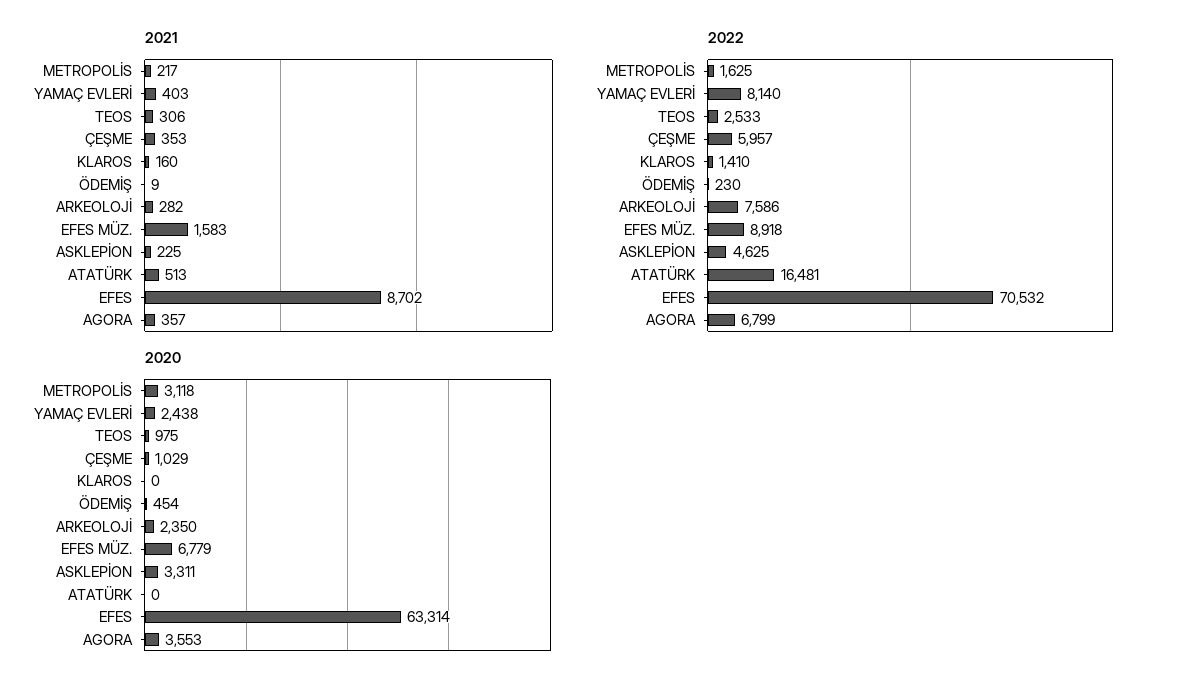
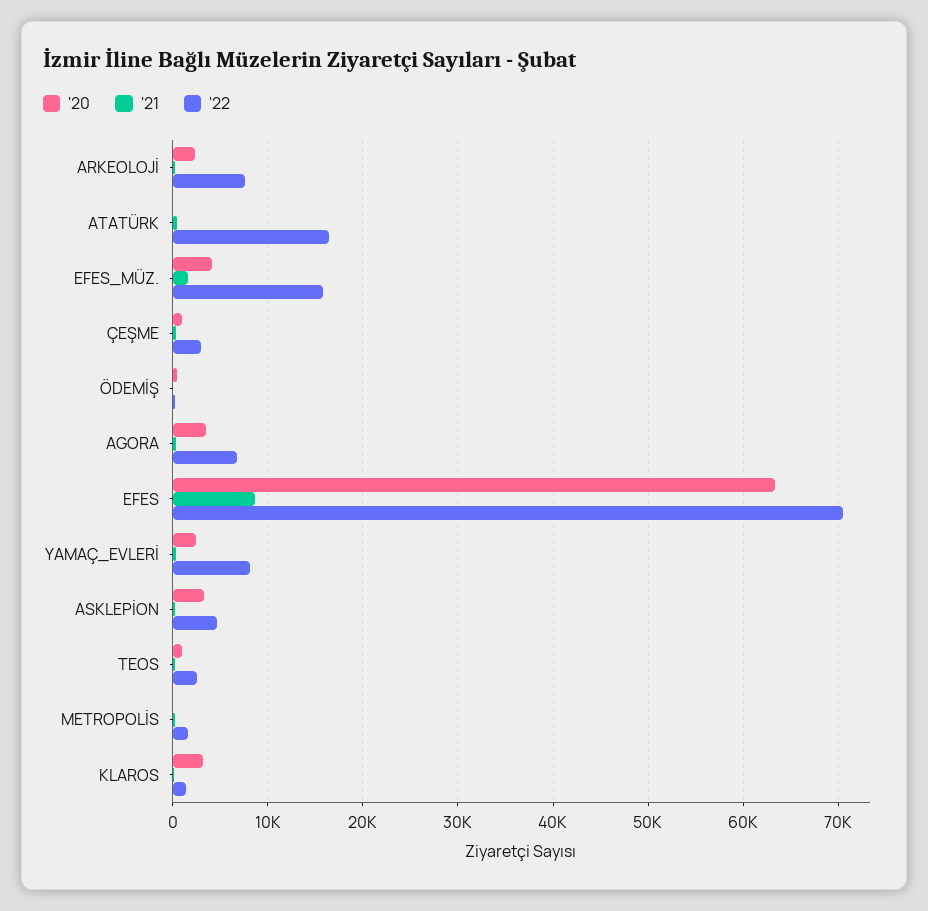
  {
    "2021": {
      "METROPOLİS": 217,
      "YAMAÇ EVLERİ": 403,
      "TEOS": 306,
      "ÇEŞME": 353,
      "KLAROS": 160,
      "ÖDEMİŞ": 9,
      "ARKEOLOJİ": 282,
      "EFES MÜZ.": 1583,
      "ASKLEPİON": 225,
      "ATATÜRK": 513,
      "EFES": 8702,
      "AGORA": 357
    },
    "2022": {
      "METROPOLİS": 1625,
      "YAMAÇ EVLERİ": 8140,
      "TEOS": 2533,
-     "ÇEŞME": 5957,
+     "ÇEŞME": 3000,
      "KLAROS": 1410,
      "ÖDEMİŞ": 230,
      "ARKEOLOJİ": 7586,
-     "EFES MÜZ.": 8918,
+     "EFES MÜZ.": 16000,
      "ASKLEPİON": 4625,
      "ATATÜRK": 16481,
      "EFES": 70532,
      "AGORA": 6799
    },
    "2020": {
-     "METROPOLİS": 3118,
+     "METROPOLİS": 0,
      "YAMAÇ EVLERİ": 2438,
      "TEOS": 975,
      "ÇEŞME": 1029,
-     "KLAROS": 0,
+     "KLAROS": 3000,
      "ÖDEMİŞ": 454,
      "ARKEOLOJİ": 2350,
-     "EFES MÜZ.": 6779,
+     "EFES MÜZ.": 4000,
      "ASKLEPİON": 3311,
      "ATATÜRK": 0,
      "EFES": 63314,
      "AGORA": 3553
    }
  }

